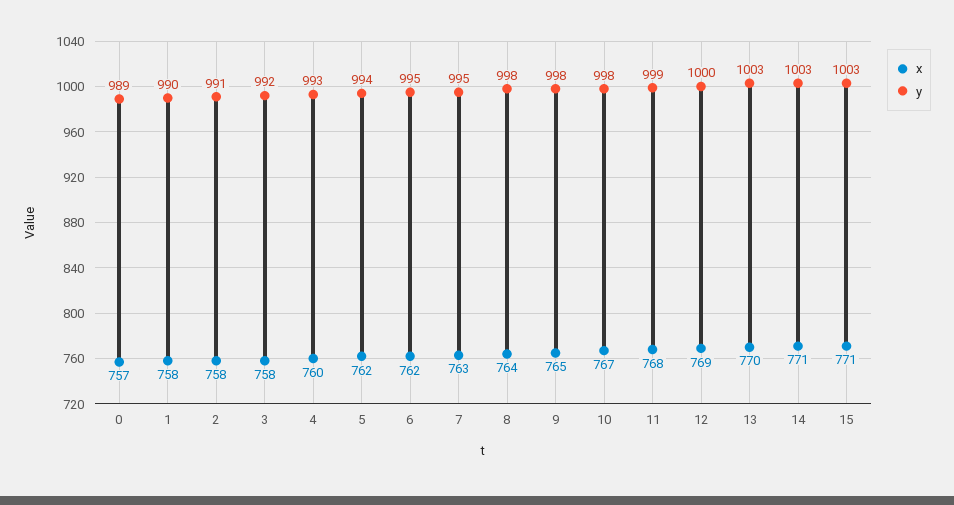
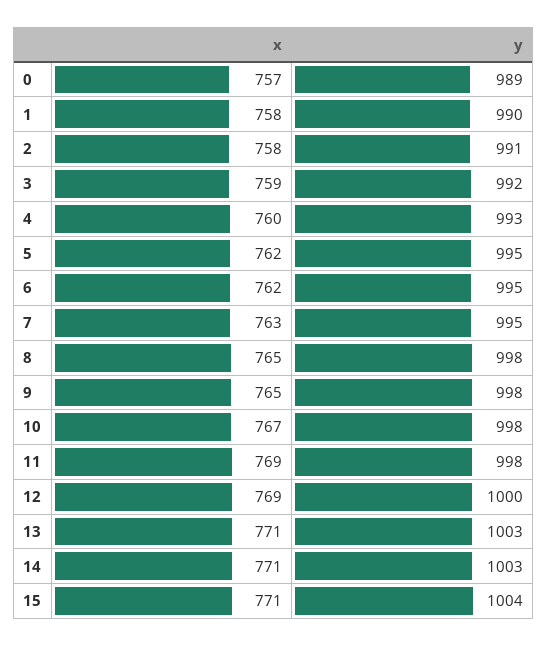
  {
    "x": {
      "0": 757,
      "1": 758,
      "2": 758,
-     "3": 758,
+     "3": 759,
      "4": 760,
      "5": 762,
      "6": 762,
      "7": 763,
-     "8": 764,
+     "8": 765,
      "9": 765,
      "10": 767,
-     "11": 768,
+     "11": 769,
      "12": 769,
-     "13": 770,
+     "13": 771,
      "14": 771,
      "15": 771
    },
    "y": {
      "0": 989,
      "1": 990,
      "2": 991,
      "3": 992,
      "4": 993,
-     "5": 994,
+     "5": 995,
      "6": 995,
      "7": 995,
      "8": 998,
      "9": 998,
      "10": 998,
-     "11": 999,
+     "11": 998,
      "12": 1000,
      "13": 1003,
      "14": 1003,
-     "15": 1003
+     "15": 1004
    }
  }

